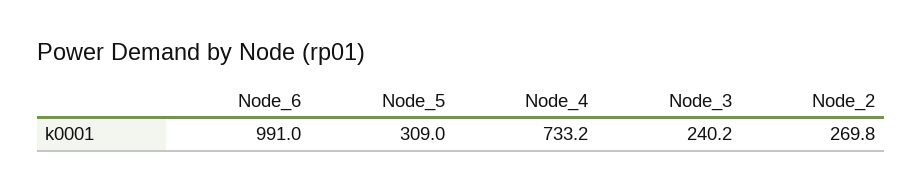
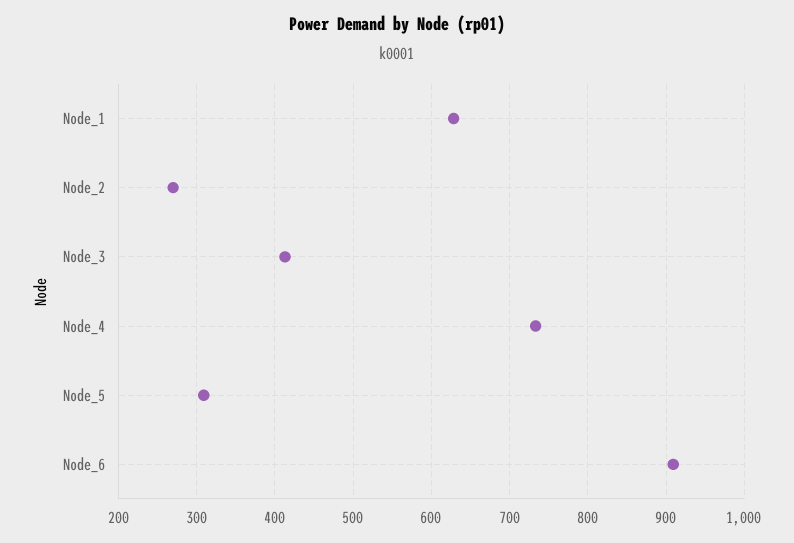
  {
-   "Node_6": 991,
+   "Node_6": 910,
    "Node_5": 309,
    "Node_4": 733.2,
-   "Node_3": 240.2,
+   "Node_3": 410,
-   "Node_2": 269.8
+   "Node_2": 269.8,
+   "Node_1": 630
  }

